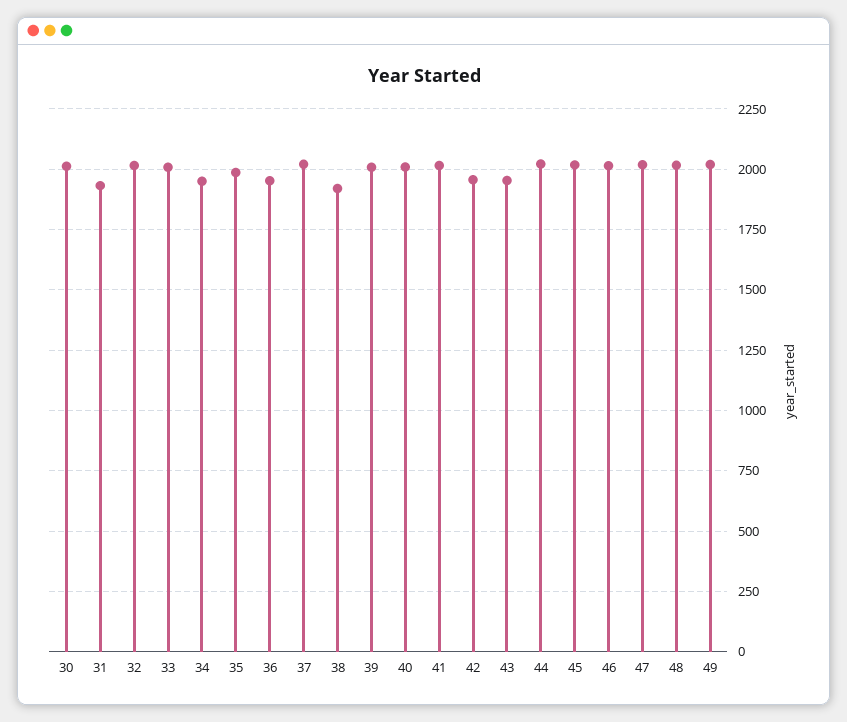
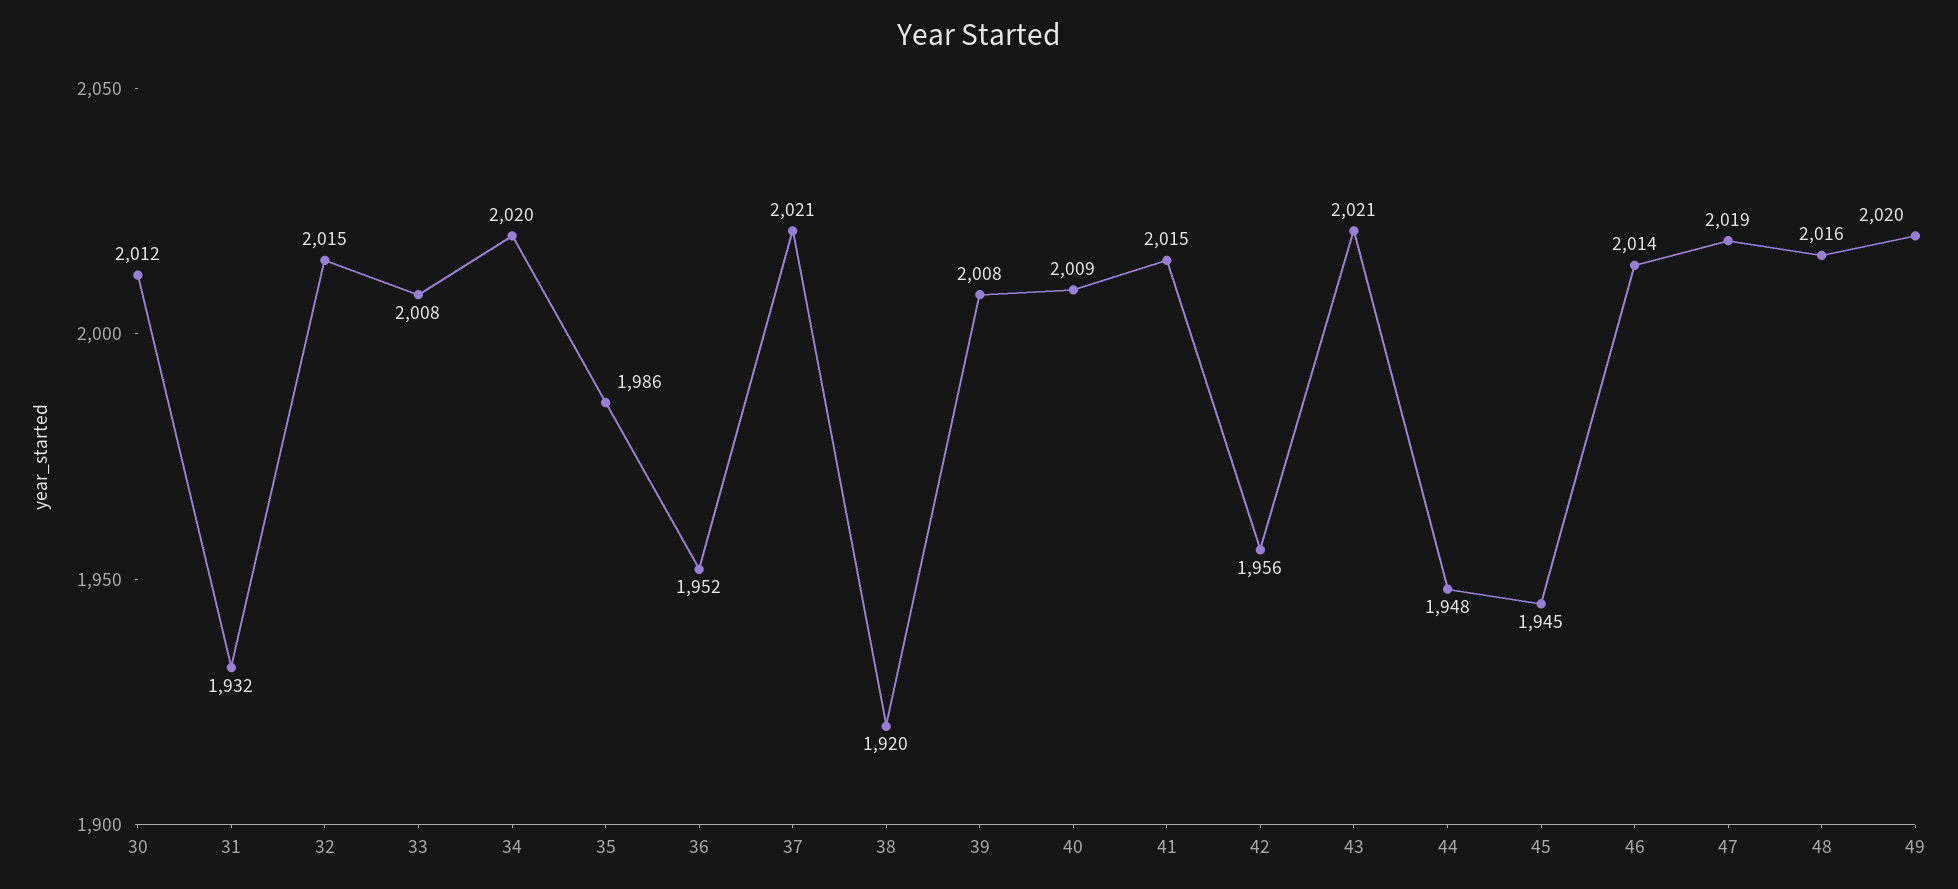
  {
    "30": 2012,
    "31": 1932,
    "32": 2015,
    "33": 2008,
-   "34": 1950,
+   "34": 2020,
    "35": 1986,
    "36": 1952,
    "37": 2021,
    "38": 1920,
    "39": 2008,
    "40": 2009,
    "41": 2015,
    "42": 1956,
-   "43": 1950,
+   "43": 2021,
-   "44": 2025,
+   "44": 1948,
-   "45": 2025,
+   "45": 1945,
    "46": 2014,
    "47": 2019,
    "48": 2016,
    "49": 2020
  }

